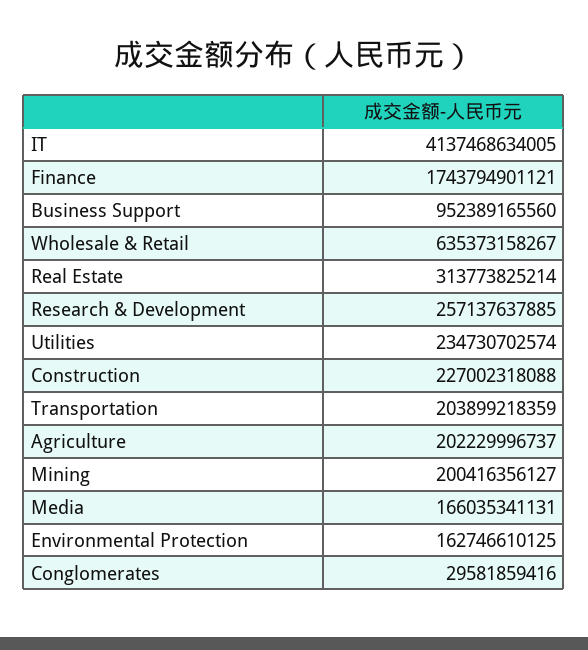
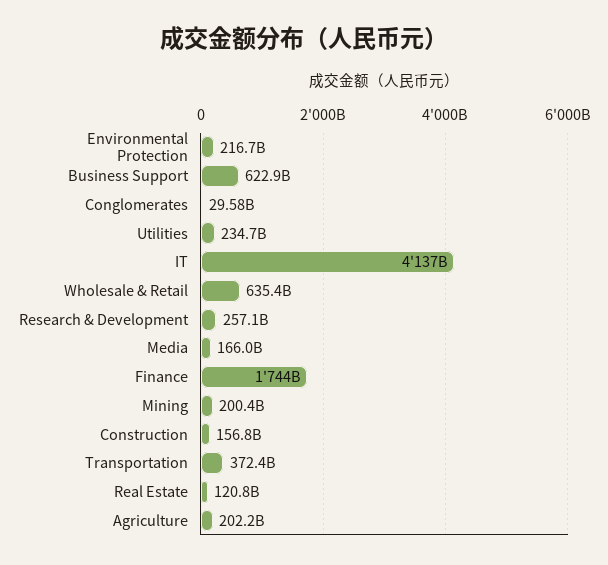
  {
    "IT": 4137468634005,
    "Finance": 1743794901121,
-   "Business Support": 952389165560,
+   "Business Support": 622900000000,
    "Wholesale & Retail": 635373158267,
-   "Real Estate": 313773825214,
+   "Real Estate": 120800000000,
    "Research & Development": 257137637885,
    "Utilities": 234730702574,
-   "Construction": 227002318088,
+   "Construction": 156800000000,
-   "Transportation": 203899218359,
+   "Transportation": 372400000000,
    "Agriculture": 202229996737,
    "Mining": 200416356127,
    "Media": 166035341131,
-   "Environmental Protection": 162746610125,
+   "Environmental Protection": 216700000000,
    "Conglomerates": 29581859416
  }

